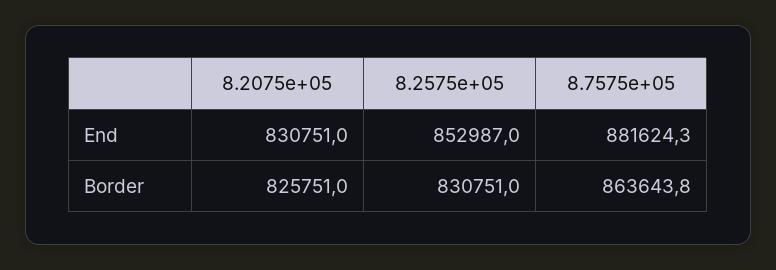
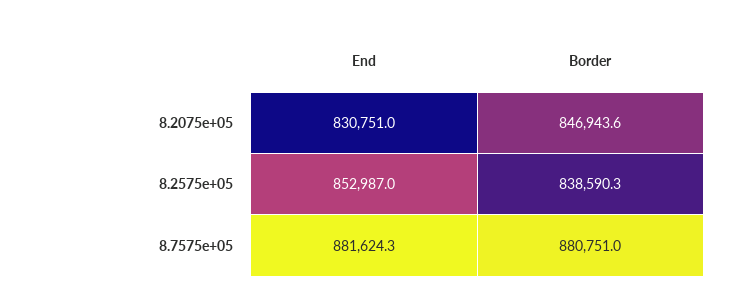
  {
    "8.2075e+05": {
      "End": 830751,
-     "Border": 825751
+     "Border": 846943.6
    },
    "8.2575e+05": {
      "End": 852987,
-     "Border": 830751
+     "Border": 838590.3
    },
    "8.7575e+05": {
      "End": 881624.3,
-     "Border": 863643.8
+     "Border": 880751
    }
  }

